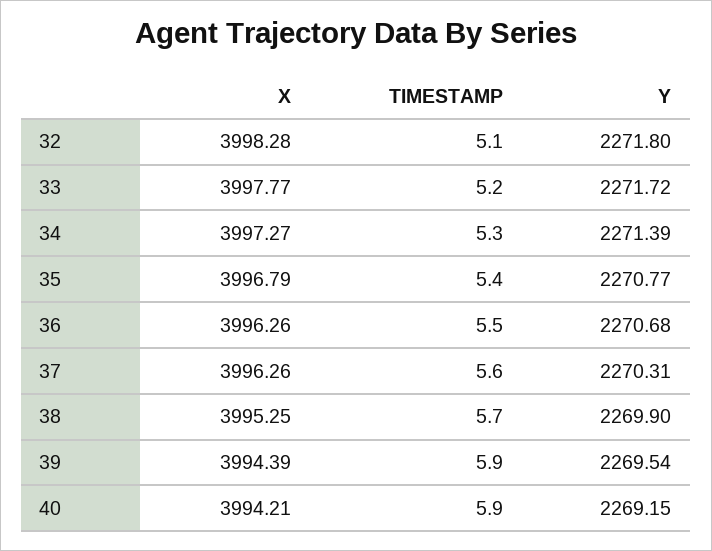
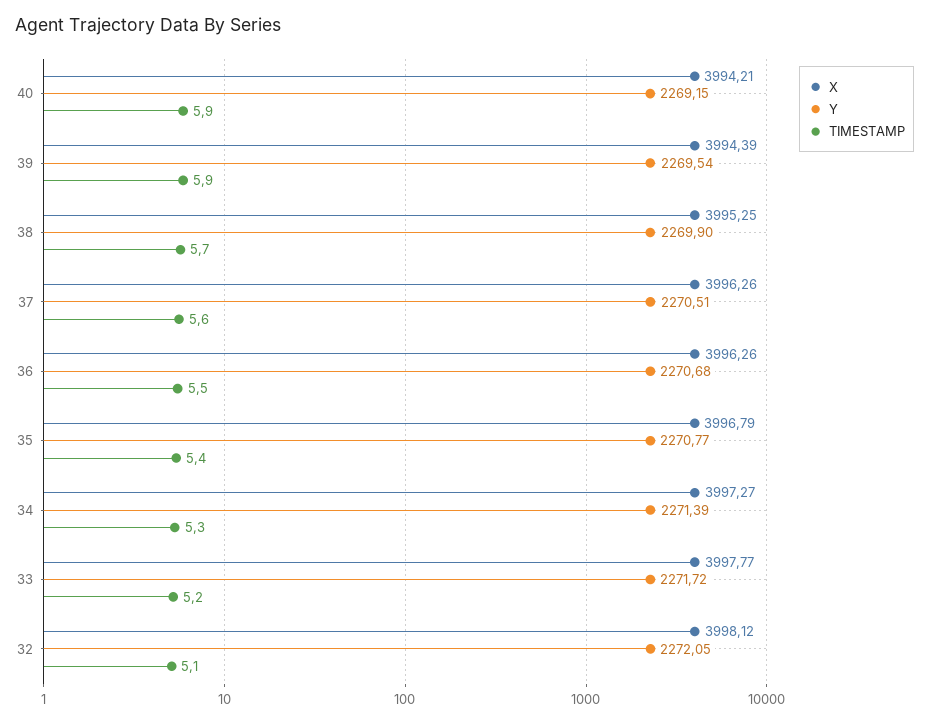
  {
    "X": {
-     "32": 3998.28,
+     "32": 3998.12,
      "33": 3997.77,
      "34": 3997.27,
      "35": 3996.79,
      "36": 3996.26,
      "37": 3996.26,
      "38": 3995.25,
      "39": 3994.39,
      "40": 3994.21
    },
    "TIMESTAMP": {
      "32": 5.1,
      "33": 5.2,
      "34": 5.3,
      "35": 5.4,
      "36": 5.5,
      "37": 5.6,
      "38": 5.7,
      "39": 5.9,
      "40": 5.9
    },
    "Y": {
-     "32": 2271.8,
+     "32": 2272.05,
      "33": 2271.72,
      "34": 2271.39,
      "35": 2270.77,
      "36": 2270.68,
-     "37": 2270.31,
+     "37": 2270.51,
      "38": 2269.9,
      "39": 2269.54,
      "40": 2269.15
    }
  }

